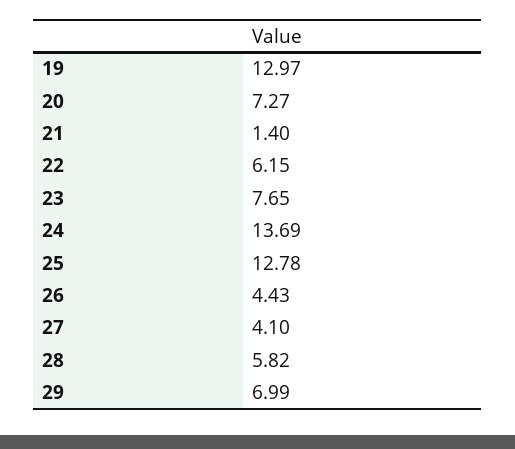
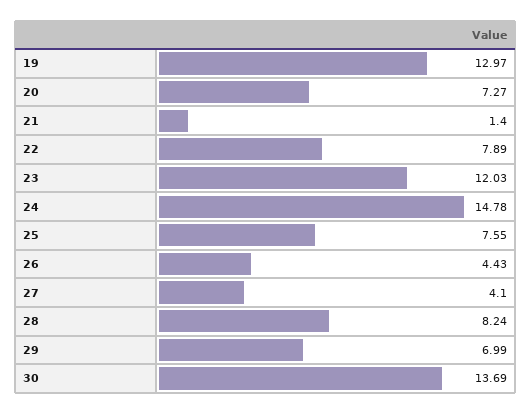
  {
    "19": 12.97,
    "20": 7.27,
    "21": 1.4,
-   "22": 6.15,
+   "22": 7.89,
-   "23": 7.65,
+   "23": 12.03,
-   "24": 13.69,
+   "24": 14.78,
-   "25": 12.78,
+   "25": 7.55,
    "26": 4.43,
    "27": 4.1,
-   "28": 5.82,
+   "28": 8.24,
-   "29": 6.99
+   "29": 6.99,
+   "30": 13.69
  }

